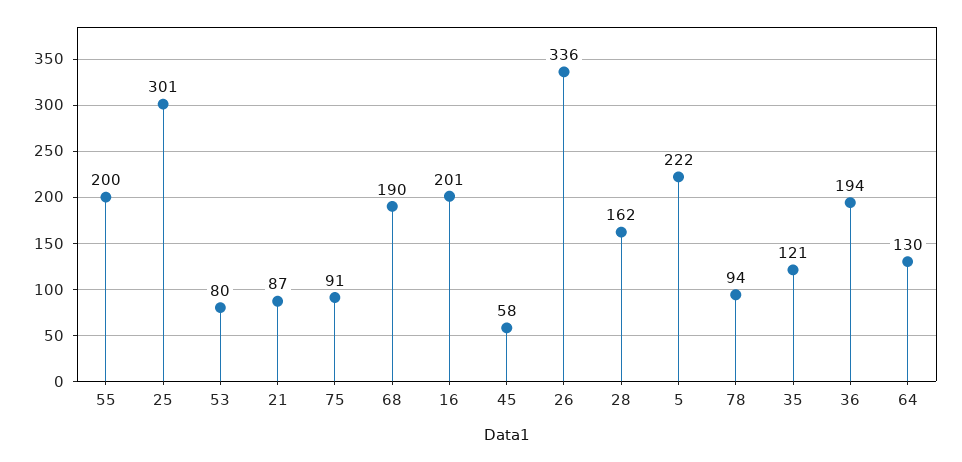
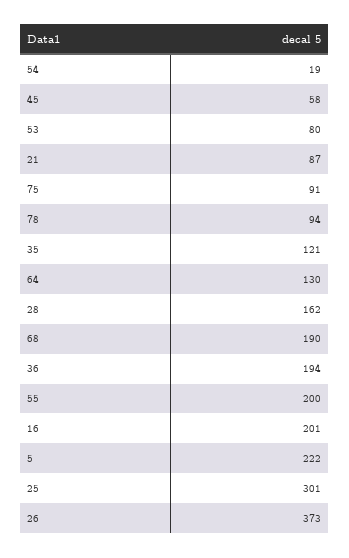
  {
    "55": 200,
    "25": 301,
    "53": 80,
    "21": 87,
    "75": 91,
    "68": 190,
    "16": 201,
    "45": 58,
-   "26": 336,
+   "26": 373,
    "28": 162,
    "5": 222,
    "78": 94,
    "35": 121,
    "36": 194,
-   "64": 130
+   "64": 130,
+   "54": 19
  }

